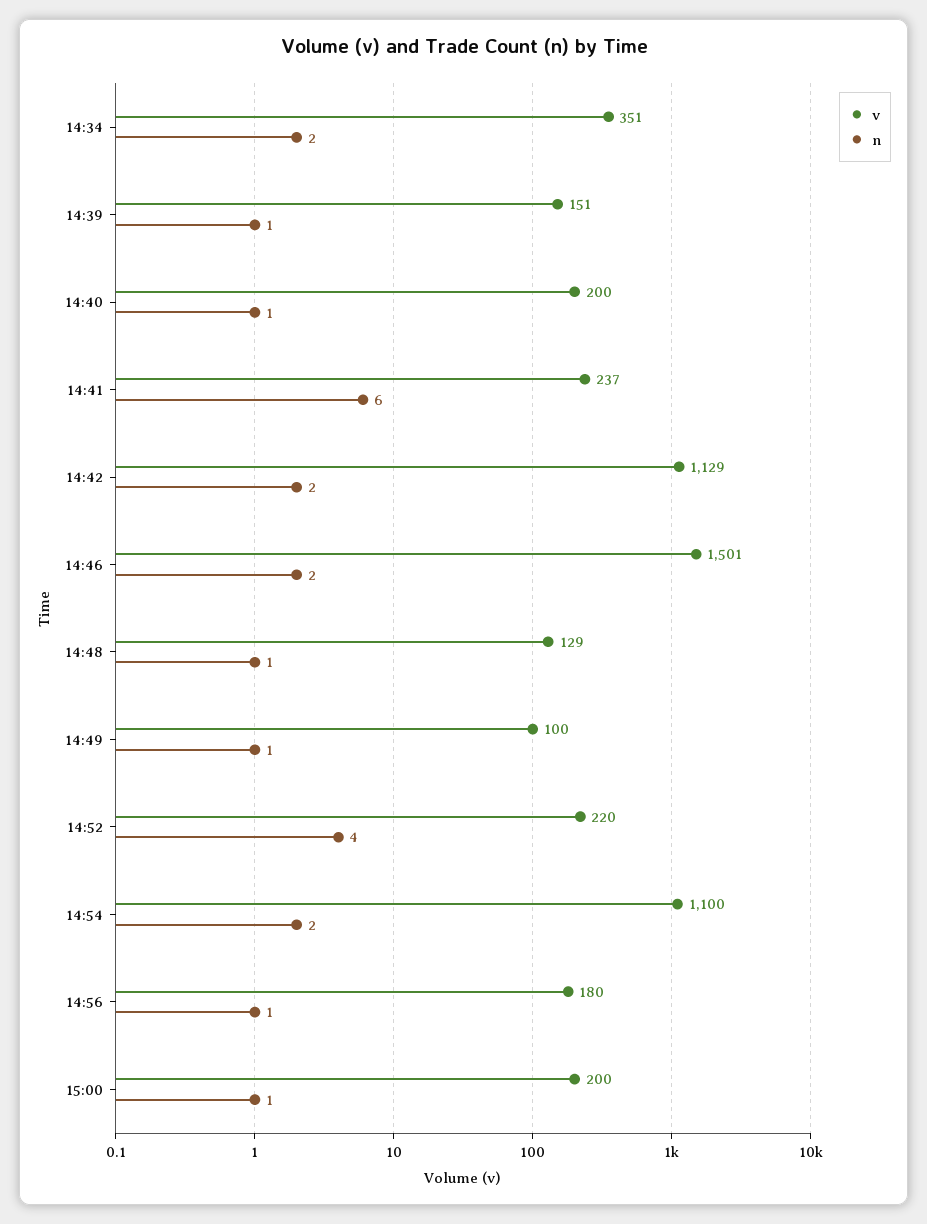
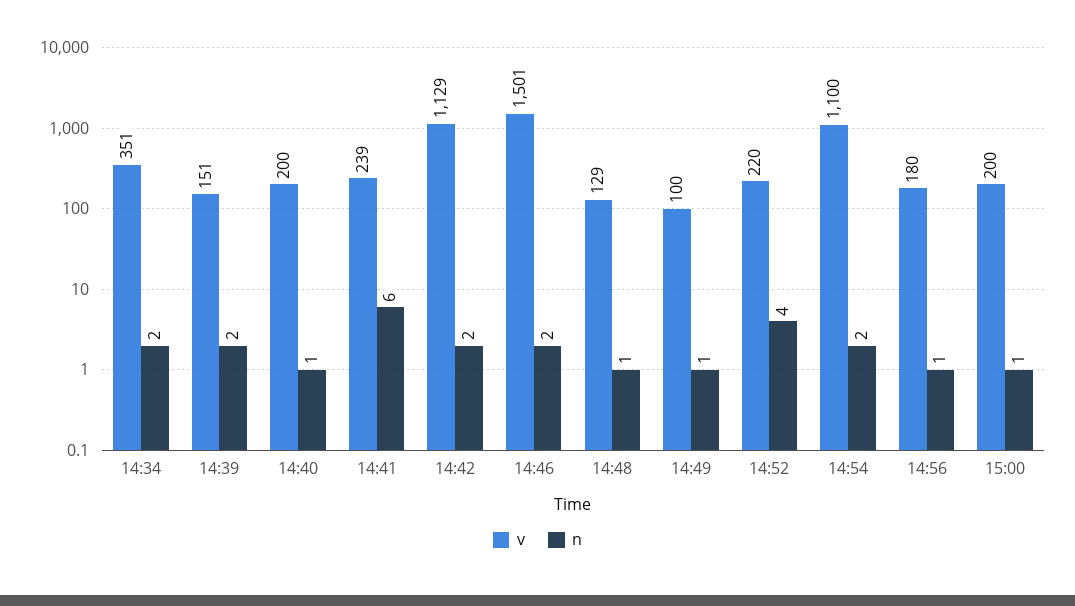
  {
    "v": {
      "14:34": 351,
      "14:39": 151,
      "14:40": 200,
-     "14:41": 237,
+     "14:41": 239,
      "14:42": 1129,
      "14:46": 1501,
      "14:48": 129,
      "14:49": 100,
      "14:52": 220,
      "14:54": 1100,
      "14:56": 180,
      "15:00": 200
    },
    "n": {
      "14:34": 2,
-     "14:39": 1,
+     "14:39": 2,
      "14:40": 1,
      "14:41": 6,
      "14:42": 2,
      "14:46": 2,
      "14:48": 1,
      "14:49": 1,
      "14:52": 4,
      "14:54": 2,
      "14:56": 1,
      "15:00": 1
    }
  }

